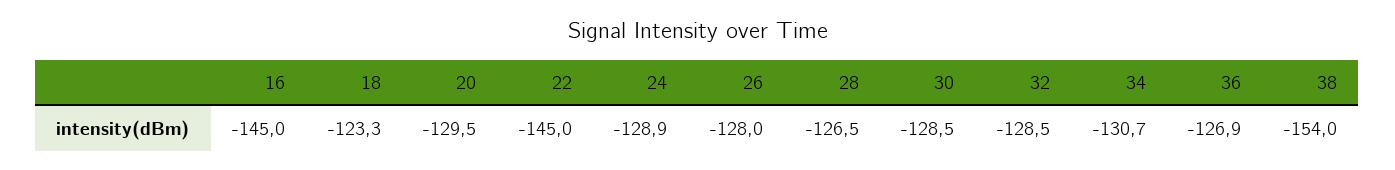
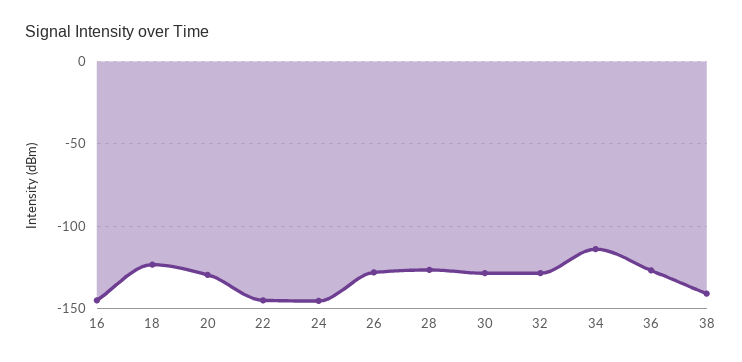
  {
    "16": -145,
    "18": -123.3,
    "20": -129.5,
    "22": -145,
-   "24": -128.9,
+   "24": -145,
    "26": -128,
    "28": -126.5,
    "30": -128.5,
    "32": -128.5,
-   "34": -130.7,
+   "34": -115,
    "36": -126.9,
-   "38": -154
+   "38": -140
  }

